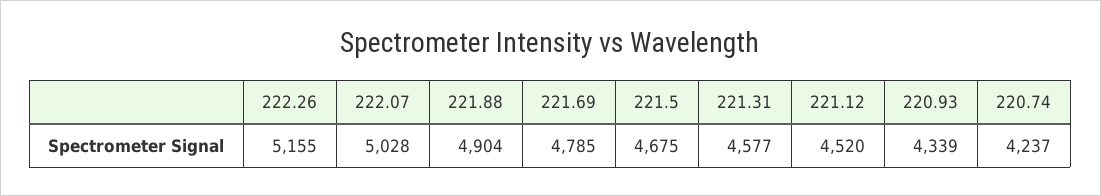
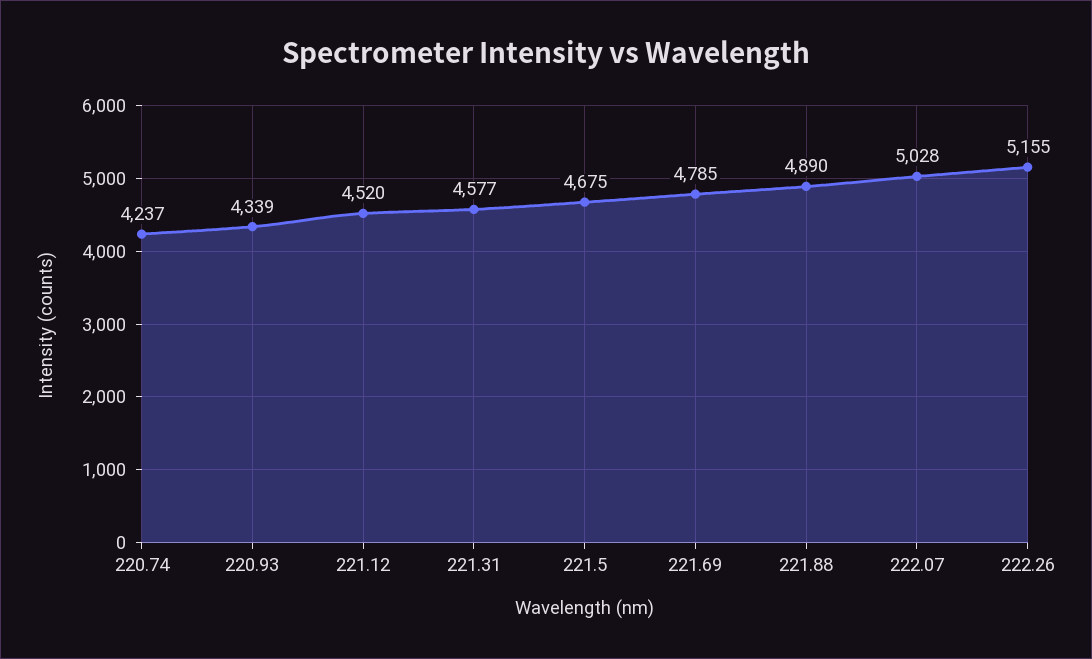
  {
    "222.26": 5155,
    "222.07": 5028,
-   "221.88": 4904,
+   "221.88": 4890,
    "221.69": 4785,
    "221.5": 4675,
    "221.31": 4577,
    "221.12": 4520,
    "220.93": 4339,
    "220.74": 4237
  }

